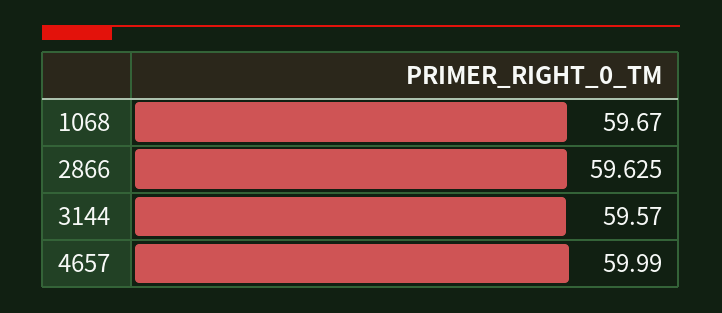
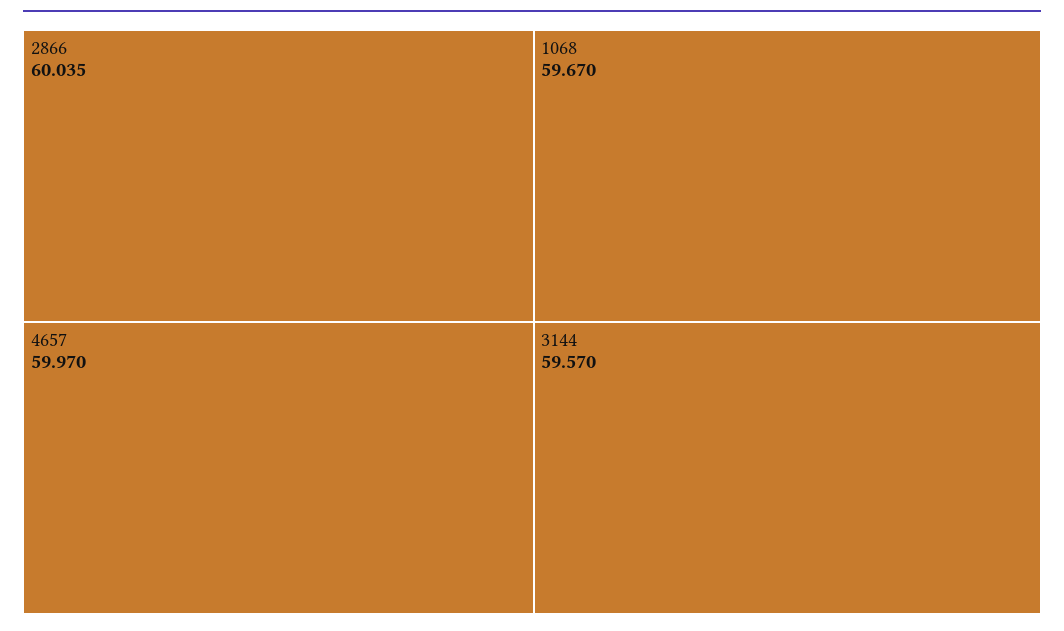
  {
    "1068": 59.67,
-   "2866": 59.625,
+   "2866": 60.035,
    "3144": 59.57,
-   "4657": 59.99
+   "4657": 59.97
  }

